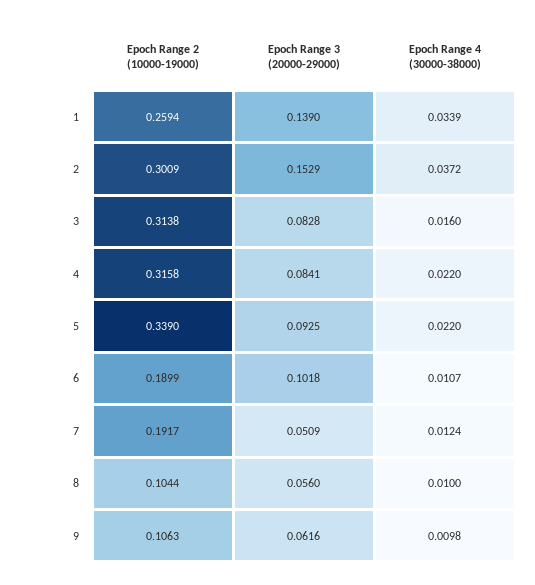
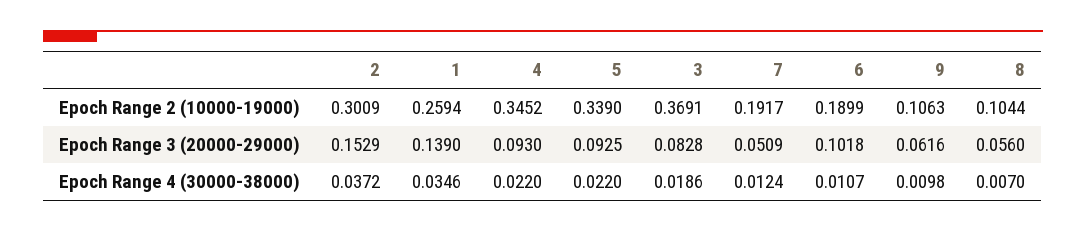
  {
    "Epoch Range 2 (10000-19000)": {
      "1": 0.2594,
      "2": 0.3009,
-     "3": 0.3138,
+     "3": 0.3691,
-     "4": 0.3158,
+     "4": 0.3452,
      "5": 0.339,
      "6": 0.1899,
      "7": 0.1917,
      "8": 0.1044,
      "9": 0.1063
    },
    "Epoch Range 3 (20000-29000)": {
      "1": 0.139,
      "2": 0.1529,
      "3": 0.0828,
-     "4": 0.0841,
+     "4": 0.093,
      "5": 0.0925,
      "6": 0.1018,
      "7": 0.0509,
      "8": 0.056,
      "9": 0.0616
    },
    "Epoch Range 4 (30000-38000)": {
-     "1": 0.0339,
+     "1": 0.0346,
      "2": 0.0372,
-     "3": 0.016,
+     "3": 0.0186,
      "4": 0.022,
      "5": 0.022,
      "6": 0.0107,
      "7": 0.0124,
-     "8": 0.01,
+     "8": 0.007,
      "9": 0.0098
    }
  }

